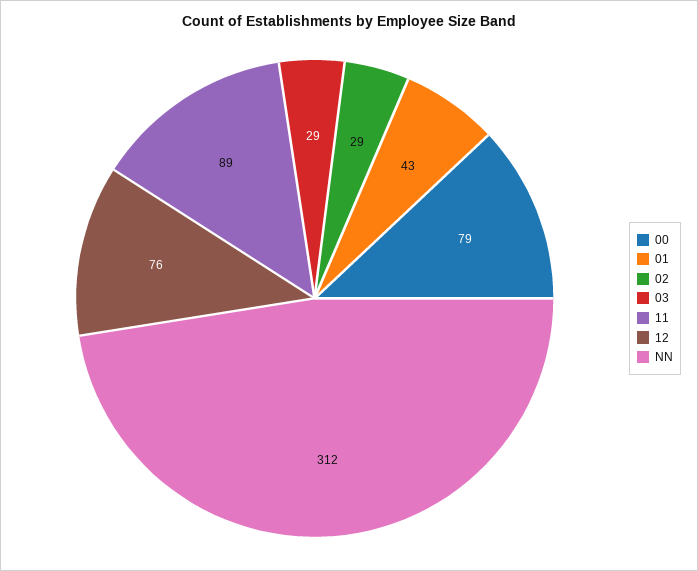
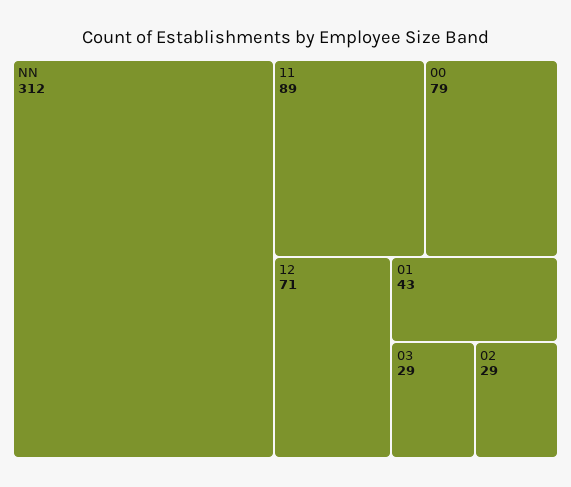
  {
    "00": 79,
    "01": 43,
    "02": 29,
    "03": 29,
    "11": 89,
-   "12": 76,
+   "12": 71,
    "NN": 312
  }

